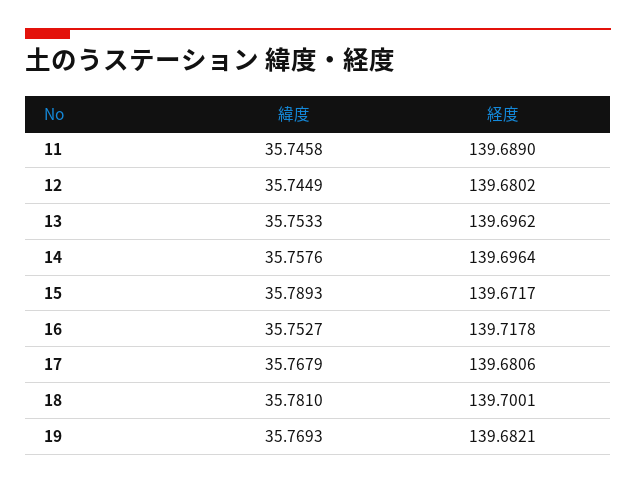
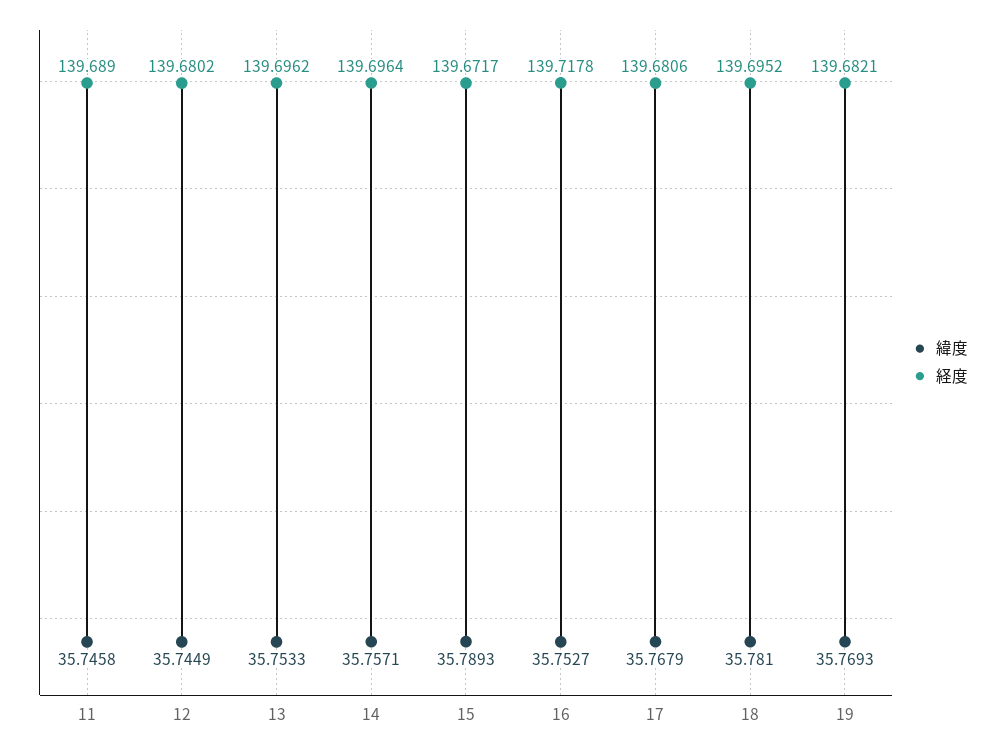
  {
    "緯度": {
      "11": 35.7458,
      "12": 35.7449,
      "13": 35.7533,
-     "14": 35.7576,
+     "14": 35.7571,
      "15": 35.7893,
      "16": 35.7527,
      "17": 35.7679,
      "18": 35.781,
      "19": 35.7693
    },
    "経度": {
      "11": 139.689,
      "12": 139.6802,
      "13": 139.6962,
      "14": 139.6964,
      "15": 139.6717,
      "16": 139.7178,
      "17": 139.6806,
-     "18": 139.7001,
+     "18": 139.6952,
      "19": 139.6821
    }
  }

